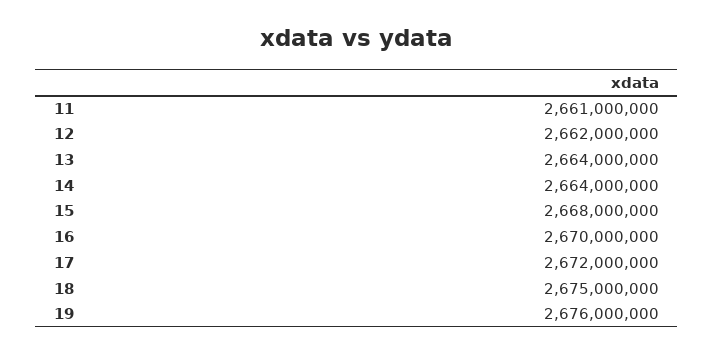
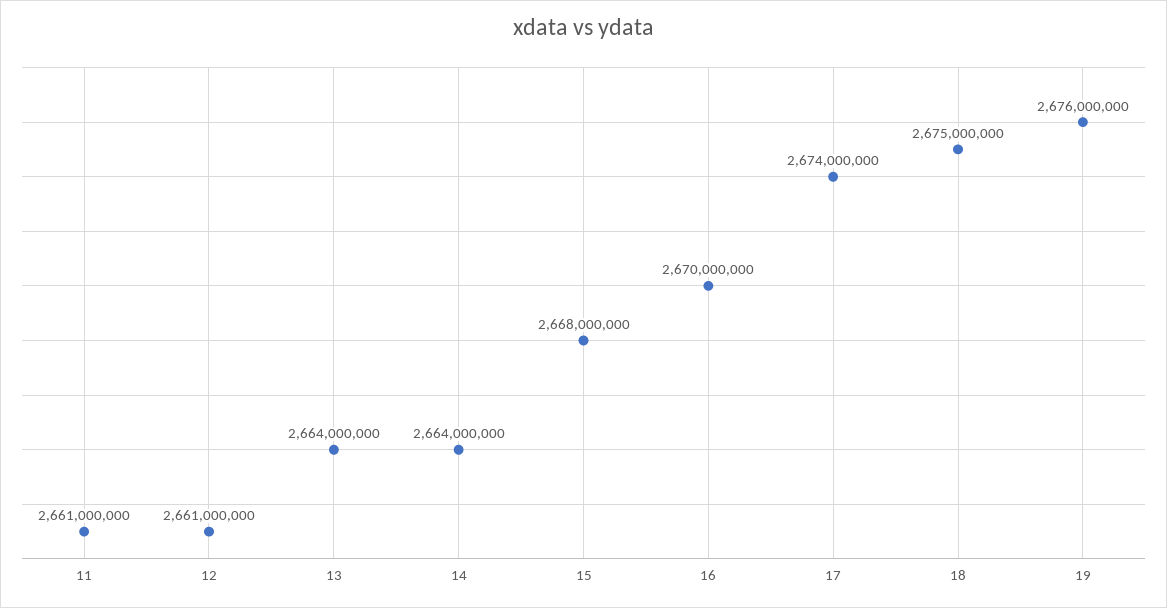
  {
    "11": 2661000000,
-   "12": 2662000000,
+   "12": 2661000000,
    "13": 2664000000,
    "14": 2664000000,
    "15": 2668000000,
    "16": 2670000000,
-   "17": 2672000000,
+   "17": 2674000000,
    "18": 2675000000,
    "19": 2676000000
  }

